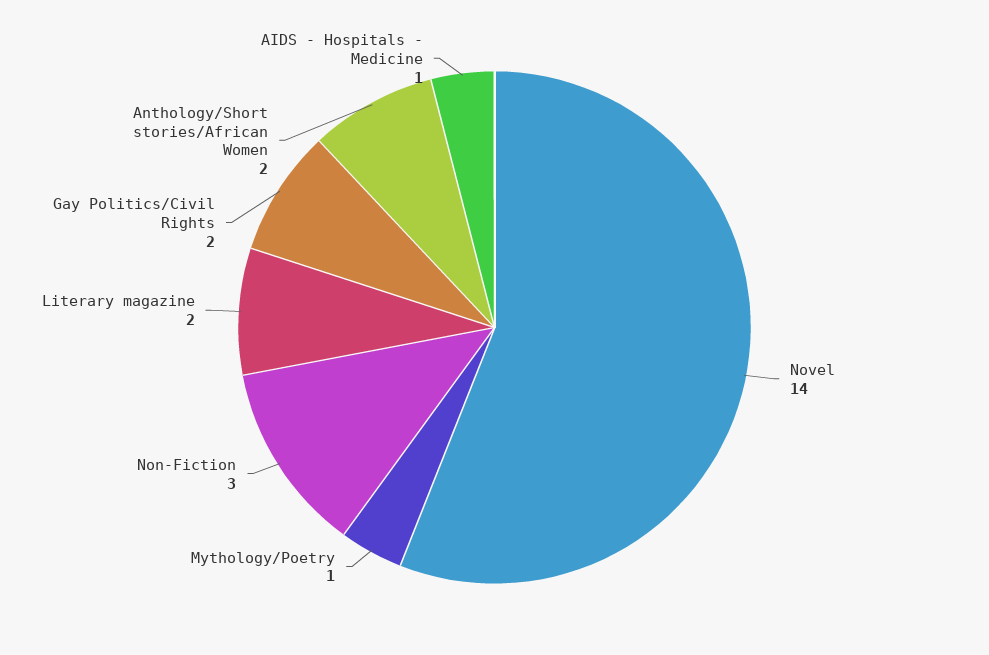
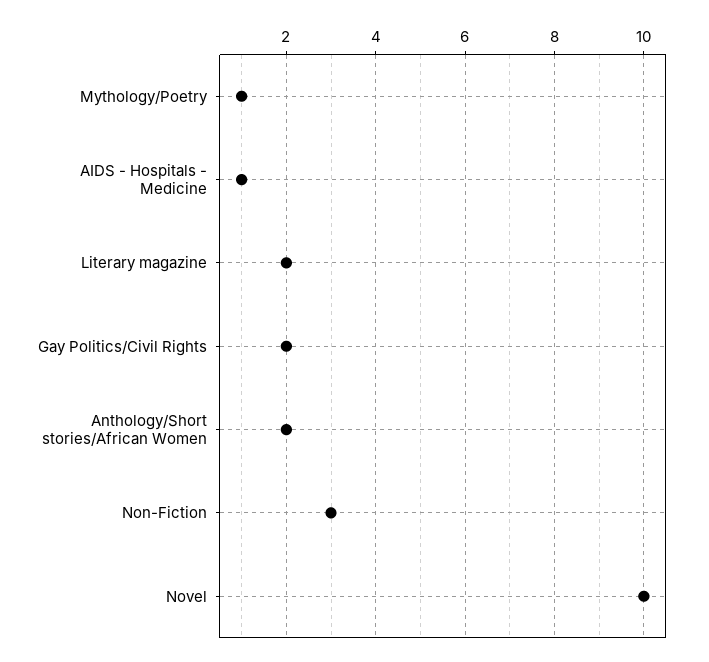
  {
-   "Novel": 14,
+   "Novel": 10,
    "Mythology/Poetry": 1,
    "Non-Fiction": 3,
    "Literary magazine": 2,
    "Gay Politics/Civil Rights": 2,
    "Anthology/Short stories/African Women": 2,
    "AIDS - Hospitals - Medicine": 1
  }

